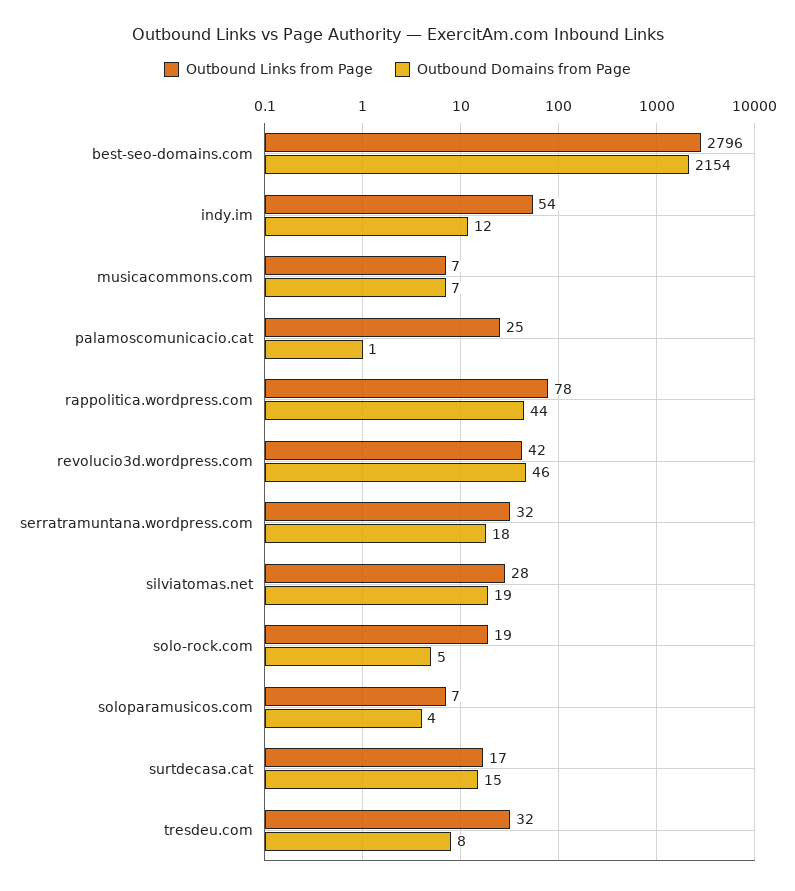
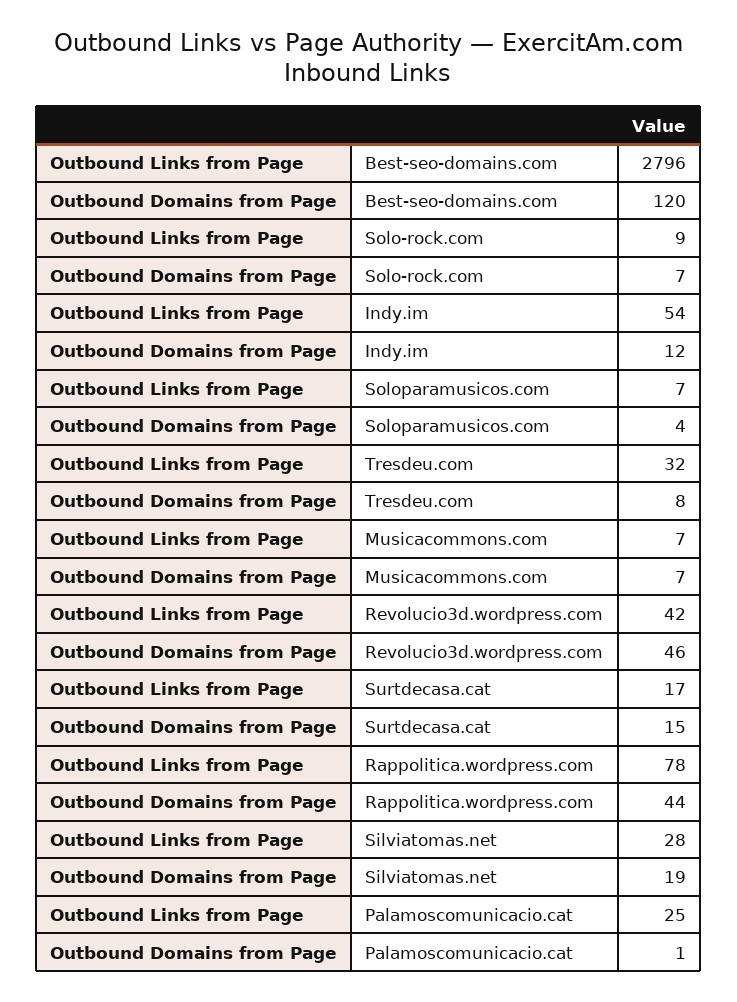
  {
    "Outbound Links from Page": {
      "best-seo-domains.com": 2796,
      "indy.im": 54,
      "musicacommons.com": 7,
      "palamoscomunicacio.cat": 25,
      "rappolitica.wordpress.com": 78,
      "revolucio3d.wordpress.com": 42,
-     "serratramuntana.wordpress.com": 32,
      "silviatomas.net": 28,
-     "solo-rock.com": 19,
+     "solo-rock.com": 9,
      "soloparamusicos.com": 7,
      "surtdecasa.cat": 17,
      "tresdeu.com": 32
    },
    "Outbound Domains from Page": {
-     "best-seo-domains.com": 2154,
+     "best-seo-domains.com": 120,
      "indy.im": 12,
      "musicacommons.com": 7,
      "palamoscomunicacio.cat": 1,
      "rappolitica.wordpress.com": 44,
      "revolucio3d.wordpress.com": 46,
-     "serratramuntana.wordpress.com": 18,
      "silviatomas.net": 19,
-     "solo-rock.com": 5,
+     "solo-rock.com": 7,
      "soloparamusicos.com": 4,
      "surtdecasa.cat": 15,
      "tresdeu.com": 8
    }
  }

